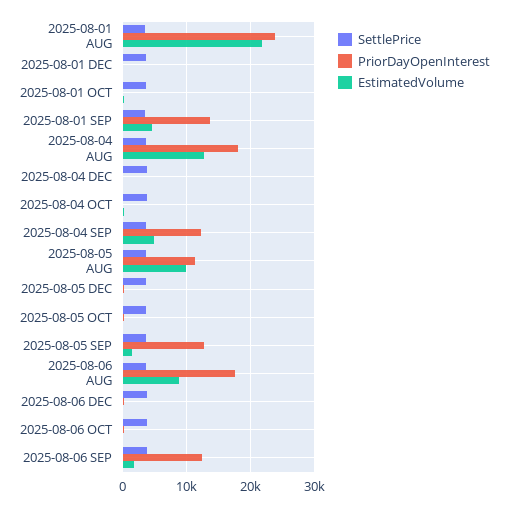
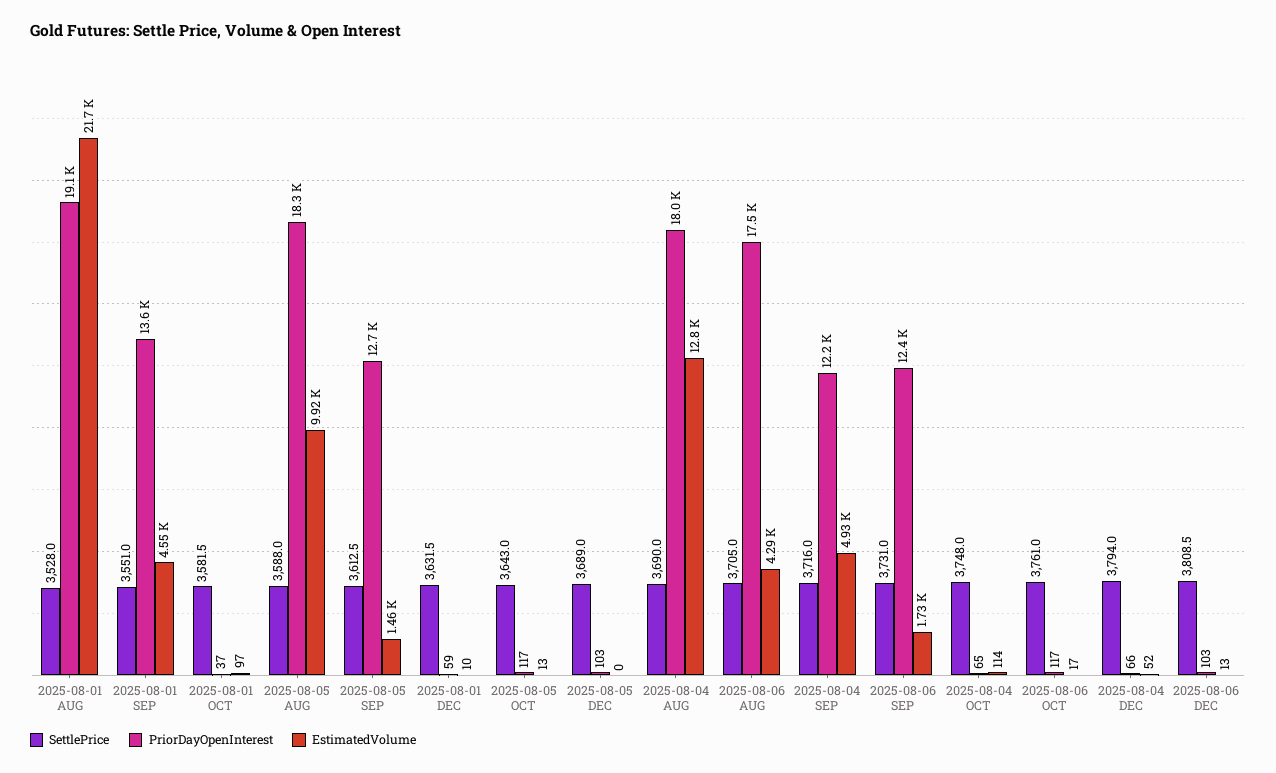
  {
    "SettlePrice": {
      "2025-08-01 AUG": 3528,
      "2025-08-01 DEC": 3631.5,
      "2025-08-01 OCT": 3581.5,
      "2025-08-01 SEP": 3551,
      "2025-08-04 AUG": 3690,
      "2025-08-04 DEC": 3794,
      "2025-08-04 OCT": 3748,
      "2025-08-04 SEP": 3716,
      "2025-08-05 AUG": 3588,
      "2025-08-05 DEC": 3689,
      "2025-08-05 OCT": 3643,
      "2025-08-05 SEP": 3612.5,
      "2025-08-06 AUG": 3705,
      "2025-08-06 DEC": 3808.5,
      "2025-08-06 OCT": 3761,
      "2025-08-06 SEP": 3731
    },
    "PriorDayOpenInterest": {
-     "2025-08-01 AUG": 24000,
+     "2025-08-01 AUG": 19100,
      "2025-08-01 DEC": 59,
      "2025-08-01 OCT": 37,
      "2025-08-01 SEP": 13600,
      "2025-08-04 AUG": 18000,
      "2025-08-04 DEC": 66,
      "2025-08-04 OCT": 65,
      "2025-08-04 SEP": 12200,
-     "2025-08-05 AUG": 11000,
+     "2025-08-05 AUG": 18300,
      "2025-08-05 DEC": 103,
      "2025-08-05 OCT": 117,
      "2025-08-05 SEP": 12700,
      "2025-08-06 AUG": 17500,
      "2025-08-06 DEC": 103,
      "2025-08-06 OCT": 117,
      "2025-08-06 SEP": 12400
    },
    "EstimatedVolume": {
      "2025-08-01 AUG": 21700,
      "2025-08-01 DEC": 10,
      "2025-08-01 OCT": 97,
      "2025-08-01 SEP": 4550,
      "2025-08-04 AUG": 12800,
      "2025-08-04 DEC": 52,
      "2025-08-04 OCT": 114,
      "2025-08-04 SEP": 4930,
      "2025-08-05 AUG": 9920,
      "2025-08-05 DEC": 0,
      "2025-08-05 OCT": 13,
      "2025-08-05 SEP": 1460,
-     "2025-08-06 AUG": 9000,
+     "2025-08-06 AUG": 4290,
      "2025-08-06 DEC": 13,
      "2025-08-06 OCT": 17,
      "2025-08-06 SEP": 1730
    }
  }

